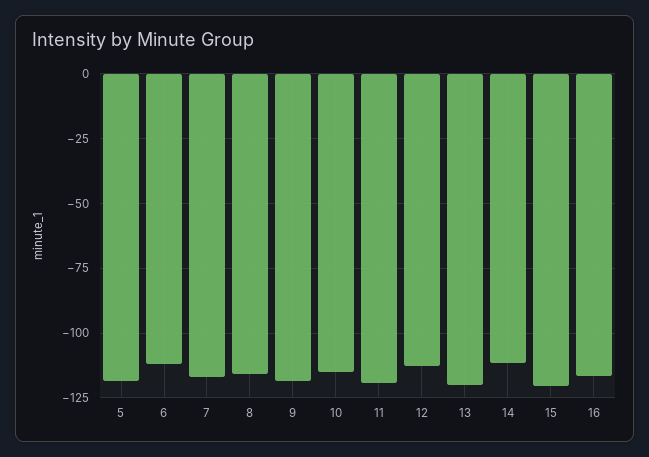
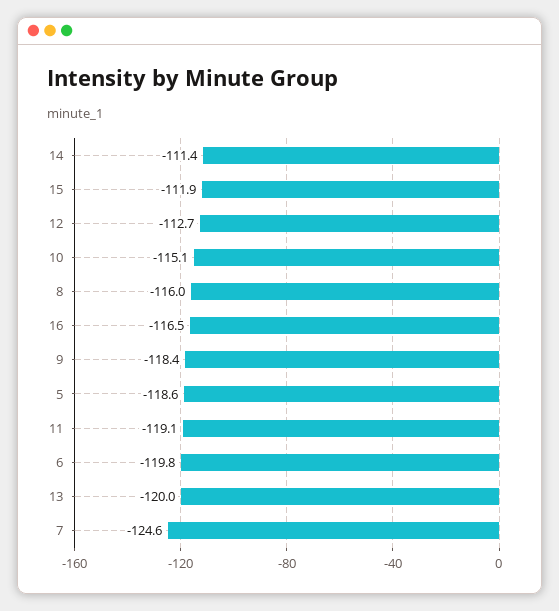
  {
    "5": -118.6,
-   "6": -112.5,
+   "6": -119.8,
-   "7": -117.5,
+   "7": -124.6,
    "8": -116,
    "9": -118.4,
    "10": -115.1,
    "11": -119.1,
    "12": -112.7,
    "13": -120,
    "14": -111.4,
-   "15": -120,
+   "15": -111.9,
    "16": -116.5
  }

